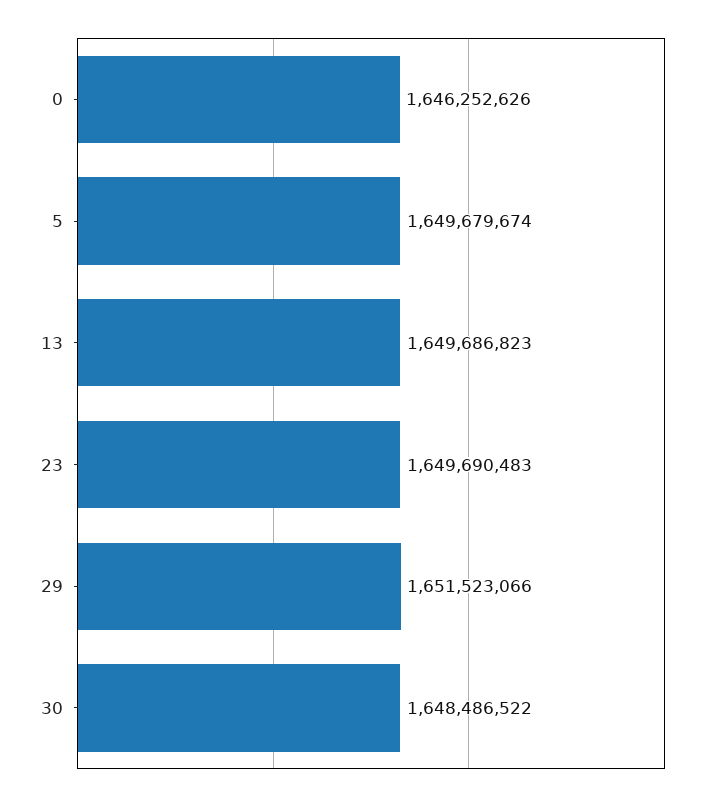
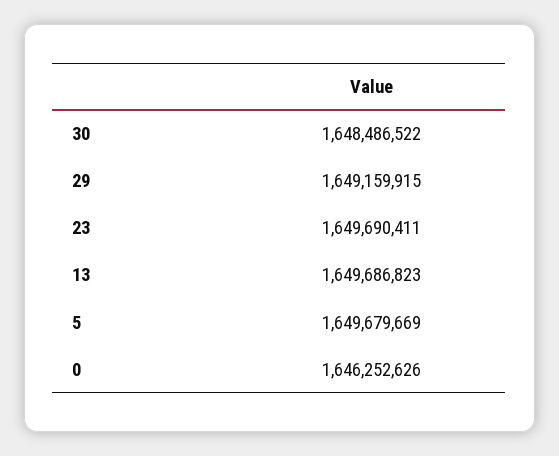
  {
    "0": 1646252626,
-   "5": 1649679674,
+   "5": 1649679669,
    "13": 1649686823,
-   "23": 1649690483,
+   "23": 1649690411,
-   "29": 1651523066,
+   "29": 1649159915,
    "30": 1648486522
  }

